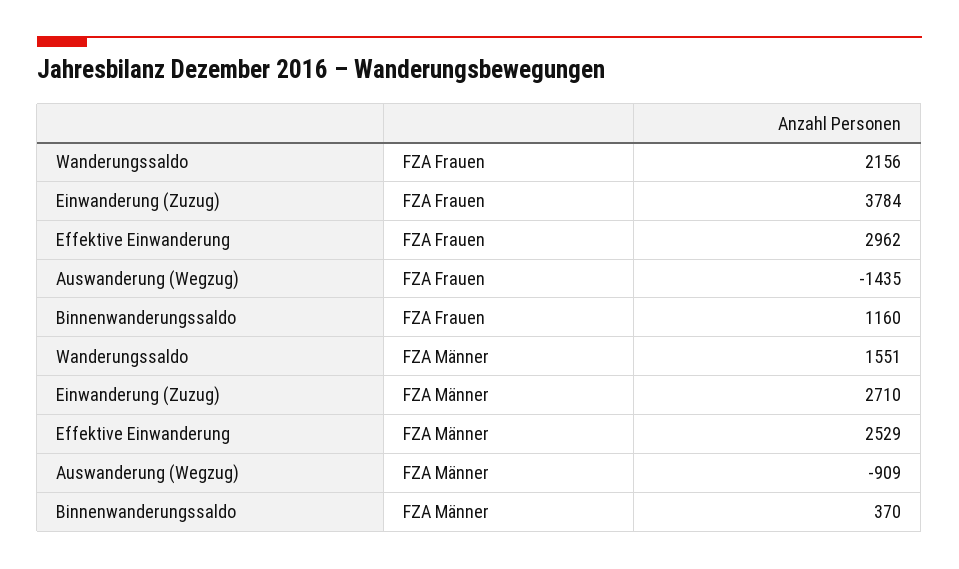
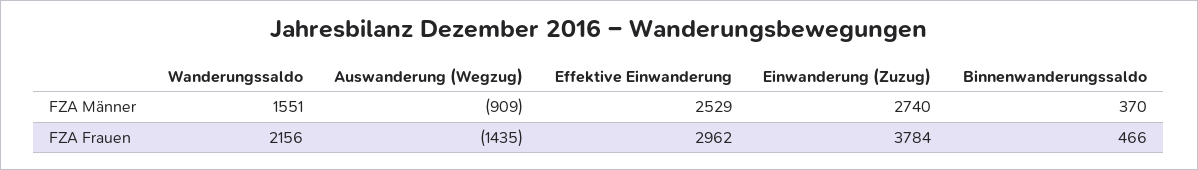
  {
    "Wanderungssaldo": {
      "FZA Frauen": 2156,
      "FZA Männer": 1551
    },
    "Einwanderung (Zuzug)": {
      "FZA Frauen": 3784,
-     "FZA Männer": 2710
+     "FZA Männer": 2740
    },
    "Effektive Einwanderung": {
      "FZA Frauen": 2962,
      "FZA Männer": 2529
    },
    "Auswanderung (Wegzug)": {
      "FZA Frauen": -1435,
      "FZA Männer": -909
    },
    "Binnenwanderungssaldo": {
-     "FZA Frauen": 1160,
+     "FZA Frauen": 466,
      "FZA Männer": 370
    }
  }

